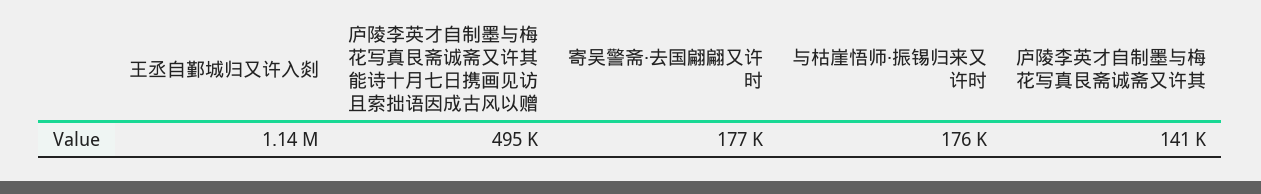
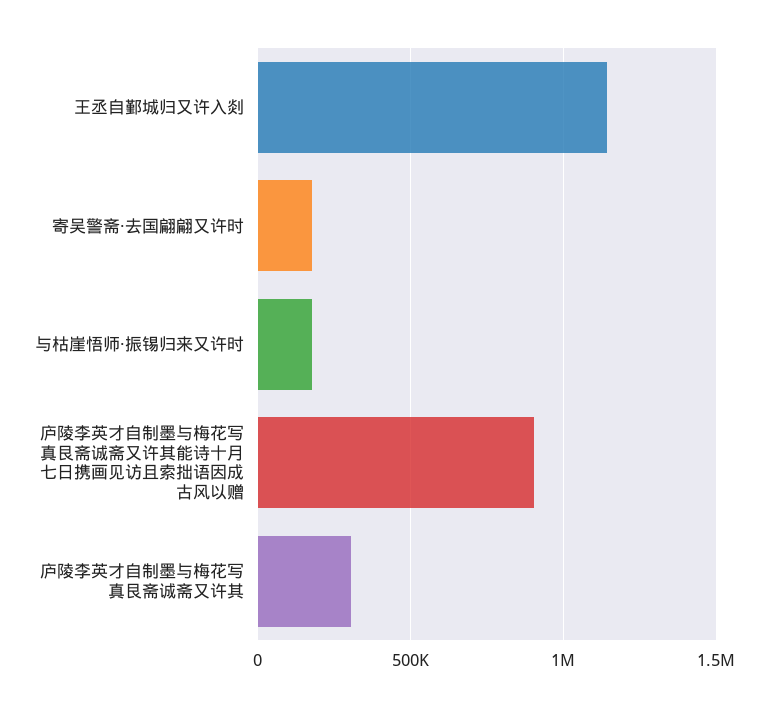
  {
    "王丞自鄞城归又许入剡": 1140000,
-   "庐陵李英才自制墨与梅花写真艮斋诚斋又许其能诗十月七日携画见访且索拙语因成古风以赠": 495000,
+   "庐陵李英才自制墨与梅花写真艮斋诚斋又许其能诗十月七日携画见访且索拙语因成古风以赠": 900000,
    "寄吴警斋·去国翩翩又许时": 177000,
    "与枯崖悟师·振锡归来又许时": 176000,
-   "庐陵李英才自制墨与梅花写真艮斋诚斋又许其": 141000
+   "庐陵李英才自制墨与梅花写真艮斋诚斋又许其": 300000
  }

